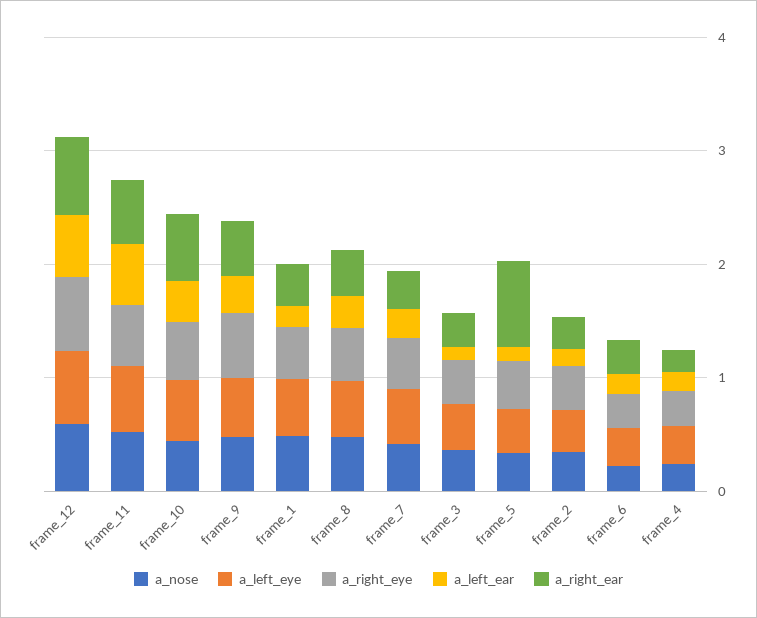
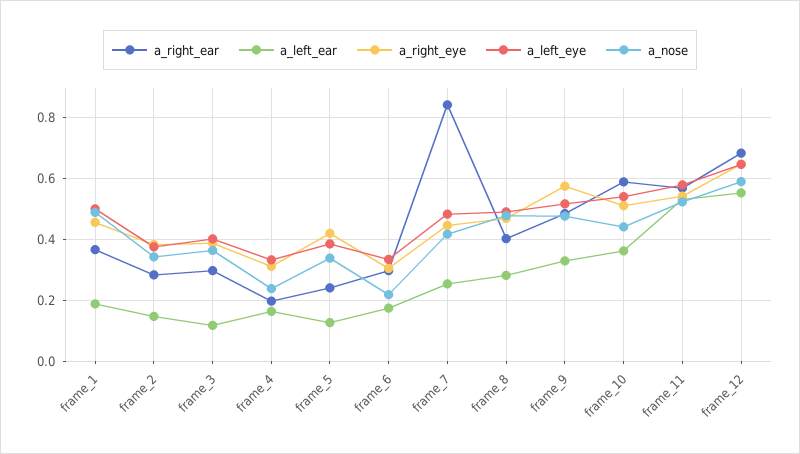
  {
    "a_nose": {
      "frame_12": 0.58,
      "frame_11": 0.52,
      "frame_10": 0.44,
      "frame_9": 0.48,
      "frame_1": 0.48,
      "frame_8": 0.48,
      "frame_7": 0.42,
      "frame_3": 0.36,
      "frame_5": 0.34,
      "frame_2": 0.34,
      "frame_6": 0.22,
      "frame_4": 0.24
    },
    "a_left_eye": {
      "frame_12": 0.64,
      "frame_11": 0.58,
      "frame_10": 0.54,
      "frame_9": 0.52,
      "frame_1": 0.5,
      "frame_8": 0.5,
      "frame_7": 0.48,
      "frame_3": 0.4,
      "frame_5": 0.38,
      "frame_2": 0.38,
      "frame_6": 0.34,
      "frame_4": 0.34
    },
    "a_right_eye": {
      "frame_12": 0.64,
      "frame_11": 0.54,
      "frame_10": 0.52,
      "frame_9": 0.58,
      "frame_1": 0.46,
      "frame_8": 0.46,
      "frame_7": 0.44,
      "frame_3": 0.38,
      "frame_5": 0.42,
      "frame_2": 0.38,
      "frame_6": 0.3,
      "frame_4": 0.32
    },
    "a_left_ear": {
      "frame_12": 0.56,
      "frame_11": 0.54,
      "frame_10": 0.36,
      "frame_9": 0.32,
      "frame_1": 0.18,
      "frame_8": 0.28,
      "frame_7": 0.26,
      "frame_3": 0.12,
      "frame_5": 0.12,
      "frame_2": 0.14,
      "frame_6": 0.18,
      "frame_4": 0.16
    },
    "a_right_ear": {
      "frame_12": 0.68,
      "frame_11": 0.56,
      "frame_10": 0.58,
      "frame_9": 0.48,
      "frame_1": 0.36,
      "frame_8": 0.4,
-     "frame_7": 0.4,
+     "frame_7": 0.84,
      "frame_3": 0.3,
-     "frame_5": 0.8,
+     "frame_5": 0.24,
      "frame_2": 0.28,
      "frame_6": 0.3,
      "frame_4": 0.2
    }
  }

